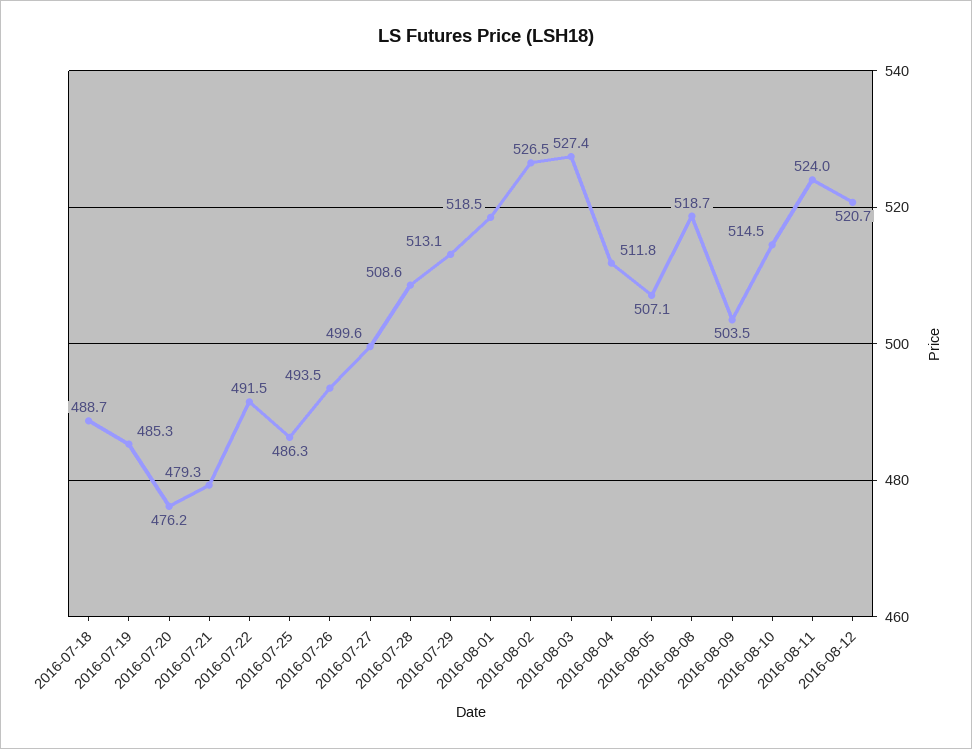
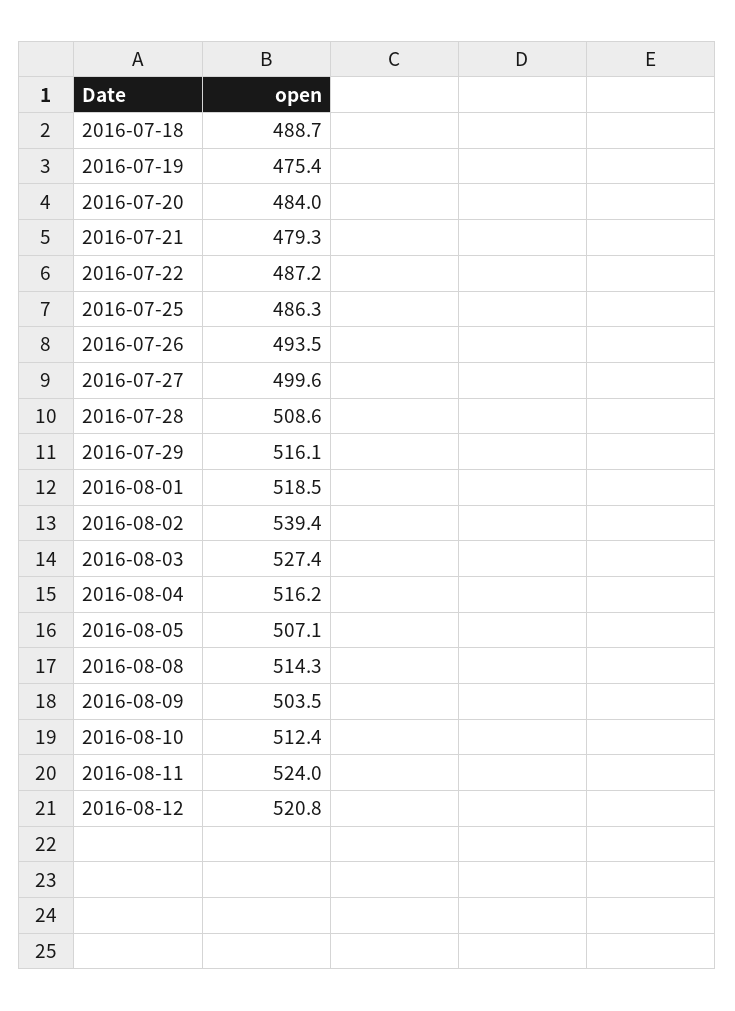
  {
    "2016-07-18": 488.7,
-   "2016-07-19": 485.3,
+   "2016-07-19": 475.4,
-   "2016-07-20": 476.2,
+   "2016-07-20": 484,
    "2016-07-21": 479.3,
-   "2016-07-22": 491.5,
+   "2016-07-22": 487.2,
    "2016-07-25": 486.3,
    "2016-07-26": 493.5,
    "2016-07-27": 499.6,
    "2016-07-28": 508.6,
-   "2016-07-29": 513.1,
+   "2016-07-29": 516.1,
    "2016-08-01": 518.5,
-   "2016-08-02": 526.5,
+   "2016-08-02": 539.4,
    "2016-08-03": 527.4,
-   "2016-08-04": 511.8,
+   "2016-08-04": 516.2,
    "2016-08-05": 507.1,
-   "2016-08-08": 518.7,
+   "2016-08-08": 514.3,
    "2016-08-09": 503.5,
-   "2016-08-10": 514.5,
+   "2016-08-10": 512.4,
    "2016-08-11": 524,
-   "2016-08-12": 520.7
+   "2016-08-12": 520.8
  }

